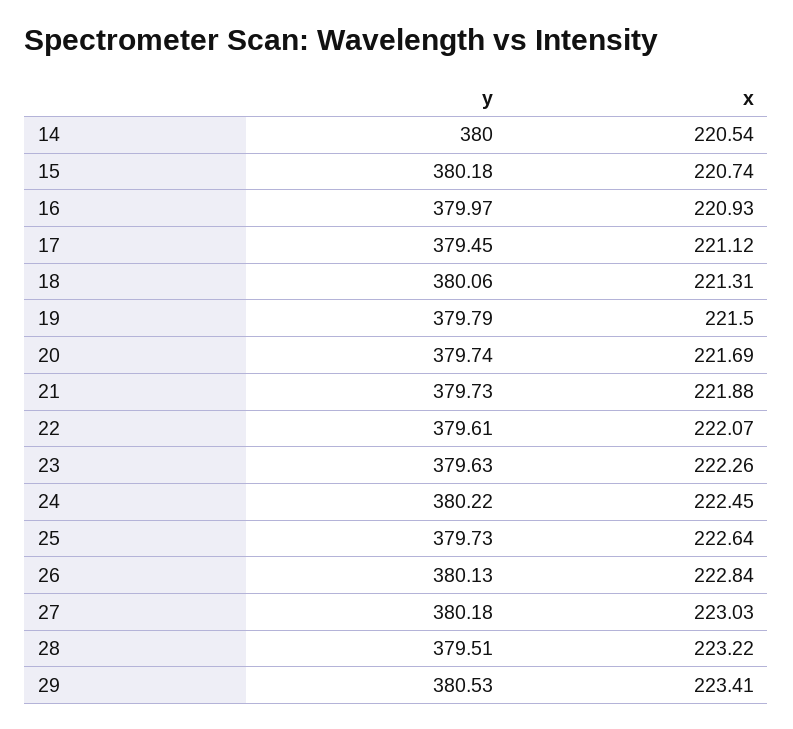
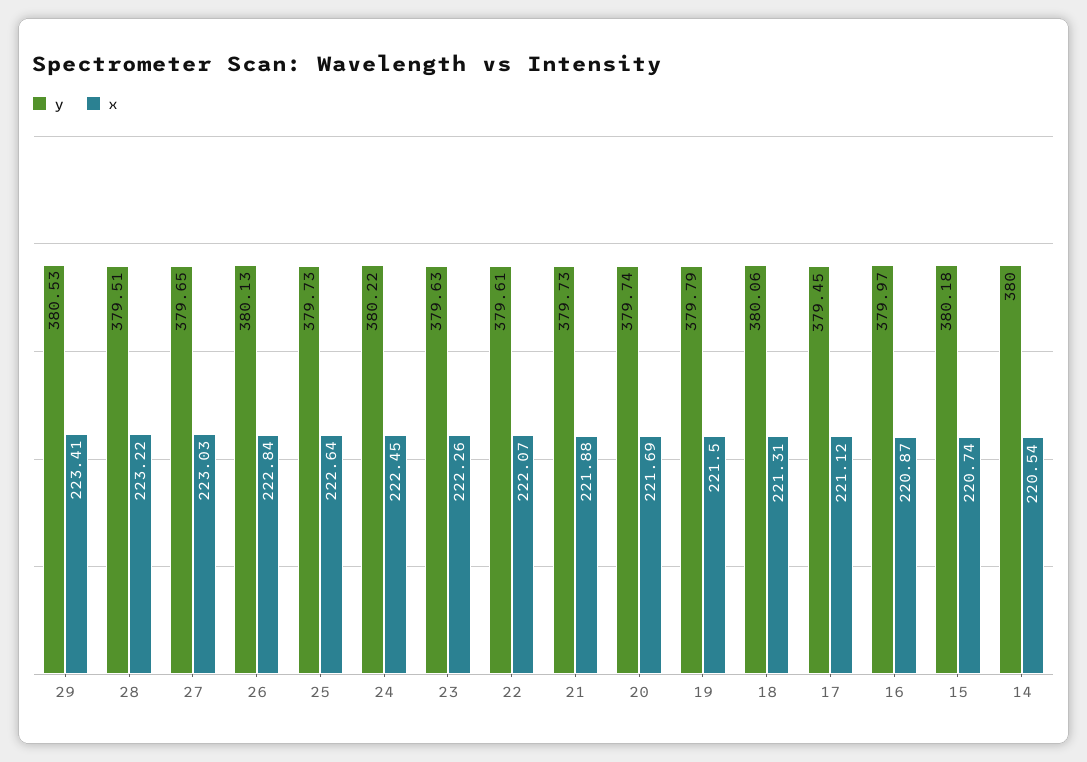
  {
    "y": {
      "14": 380,
      "15": 380.18,
      "16": 379.97,
      "17": 379.45,
      "18": 380.06,
      "19": 379.79,
      "20": 379.74,
      "21": 379.73,
      "22": 379.61,
      "23": 379.63,
      "24": 380.22,
      "25": 379.73,
      "26": 380.13,
-     "27": 380.18,
+     "27": 379.65,
      "28": 379.51,
      "29": 380.53
    },
    "x": {
      "14": 220.54,
      "15": 220.74,
-     "16": 220.93,
+     "16": 220.87,
      "17": 221.12,
      "18": 221.31,
      "19": 221.5,
      "20": 221.69,
      "21": 221.88,
      "22": 222.07,
      "23": 222.26,
      "24": 222.45,
      "25": 222.64,
      "26": 222.84,
      "27": 223.03,
      "28": 223.22,
      "29": 223.41
    }
  }

